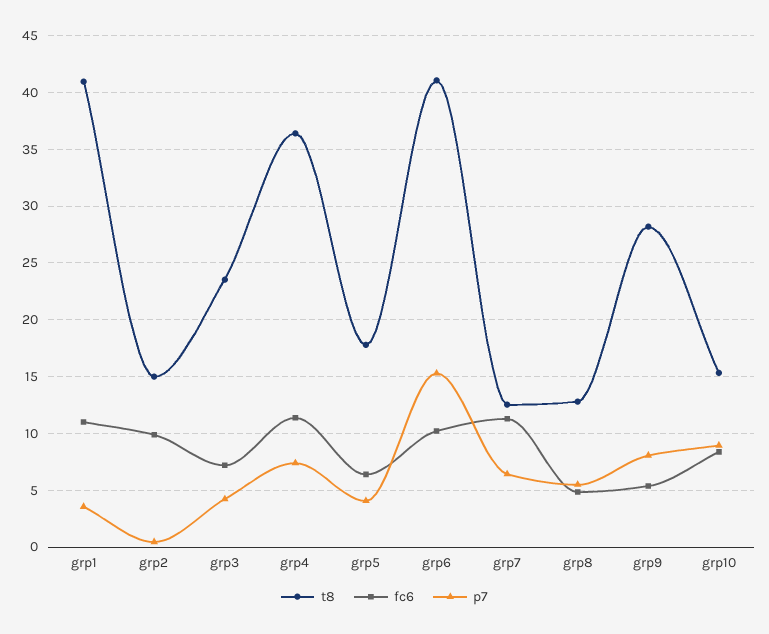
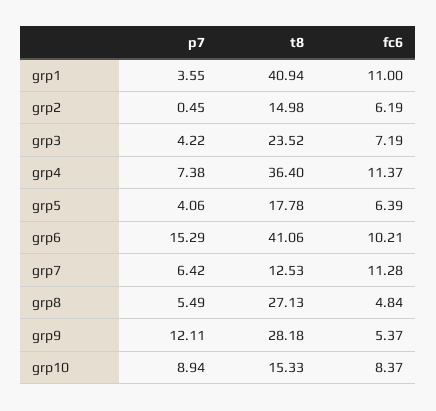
  {
    "t8": {
      "grp1": 40.94,
      "grp2": 14.98,
      "grp3": 23.52,
      "grp4": 36.4,
      "grp5": 17.78,
      "grp6": 41.06,
      "grp7": 12.53,
-     "grp8": 13,
+     "grp8": 27.13,
      "grp9": 28.18,
      "grp10": 15.33
    },
    "fc6": {
      "grp1": 11,
-     "grp2": 10,
+     "grp2": 6.19,
      "grp3": 7.19,
      "grp4": 11.37,
      "grp5": 6.39,
      "grp6": 10.21,
      "grp7": 11.28,
      "grp8": 4.84,
      "grp9": 5.37,
      "grp10": 8.37
    },
    "p7": {
      "grp1": 3.55,
      "grp2": 0.45,
      "grp3": 4.22,
      "grp4": 7.38,
      "grp5": 4.06,
      "grp6": 15.29,
      "grp7": 6.42,
      "grp8": 5.49,
-     "grp9": 8,
+     "grp9": 12.11,
      "grp10": 8.94
    }
  }

